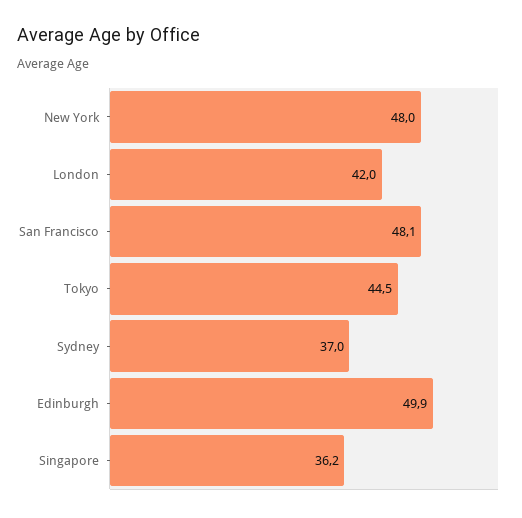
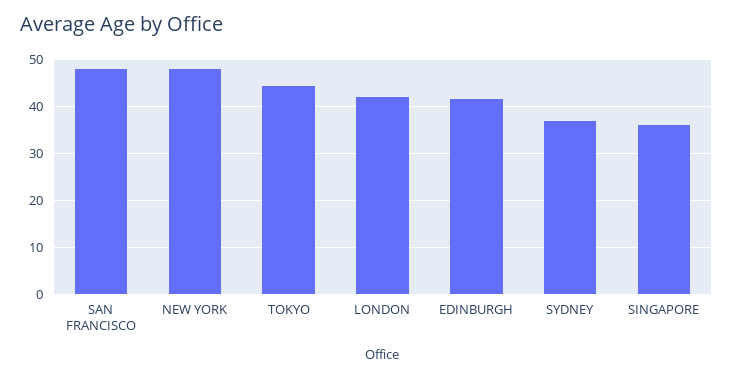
  {
    "New York": 48,
    "London": 42,
    "San Francisco": 48.1,
    "Tokyo": 44.5,
    "Sydney": 37,
-   "Edinburgh": 49.9,
+   "Edinburgh": 42,
    "Singapore": 36.2
  }

